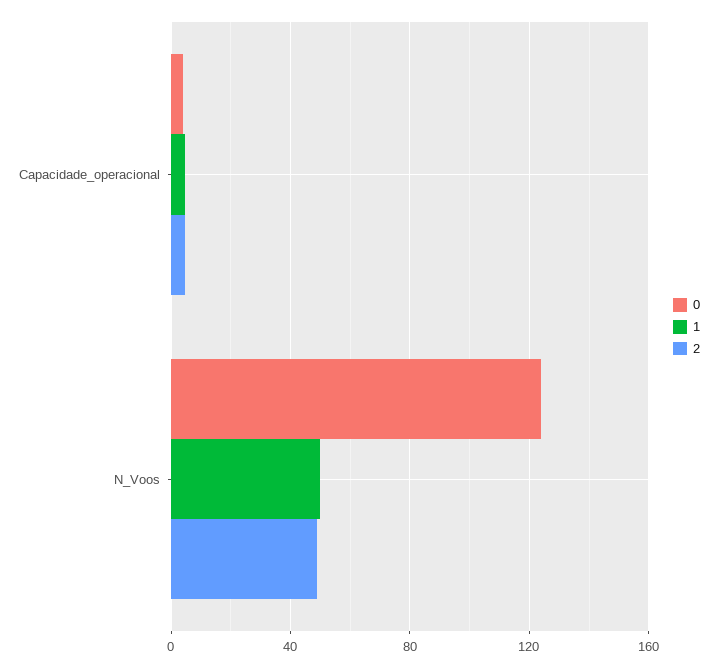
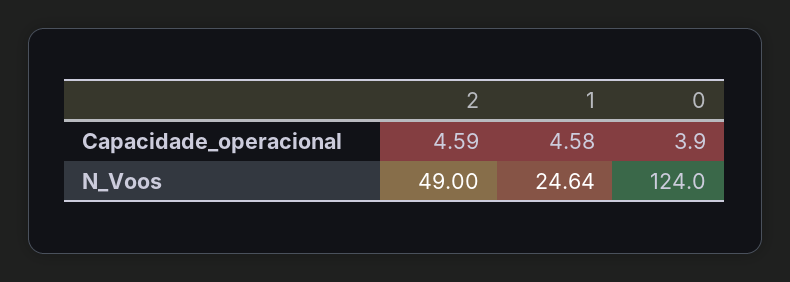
  {
    "0": {
      "Capacidade_operacional": 3.9,
      "N_Voos": 124
    },
    "1": {
      "Capacidade_operacional": 4.58,
-     "N_Voos": 50
+     "N_Voos": 24.64
    },
    "2": {
      "Capacidade_operacional": 4.59,
      "N_Voos": 49
    }
  }

